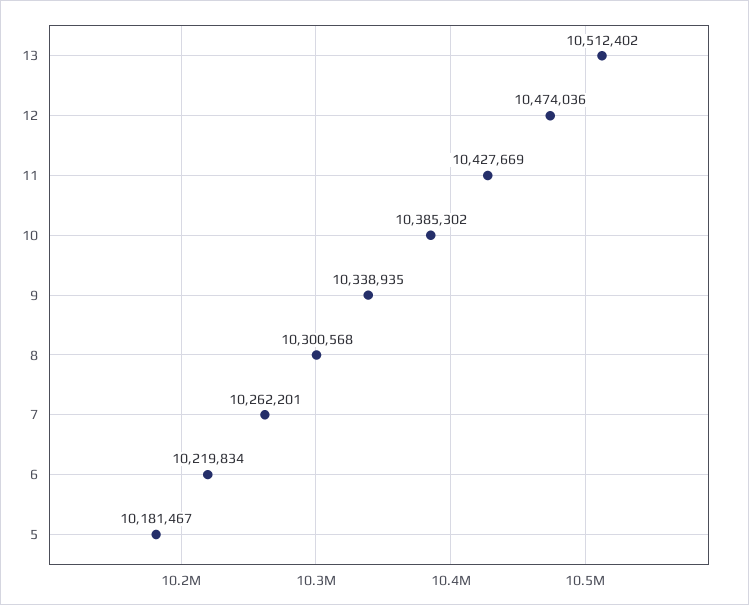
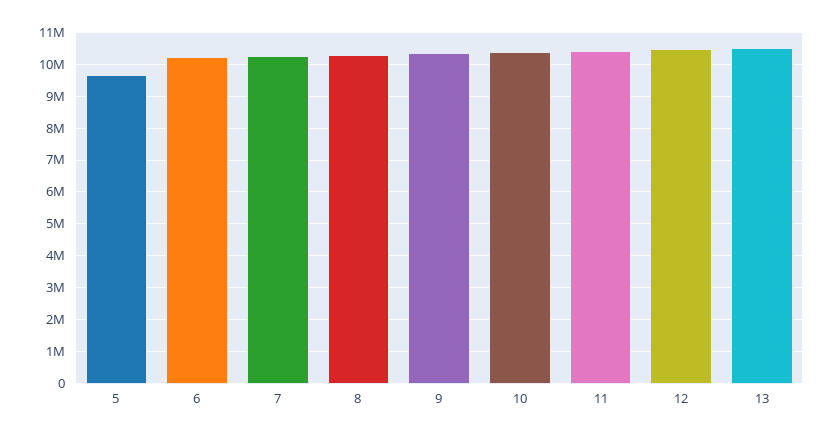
  {
    "13": 10512402,
    "12": 10474036,
    "11": 10427669,
    "10": 10385302,
    "9": 10338935,
    "8": 10300568,
    "7": 10262201,
    "6": 10219834,
-   "5": 10181467
+   "5": 9600000
  }

